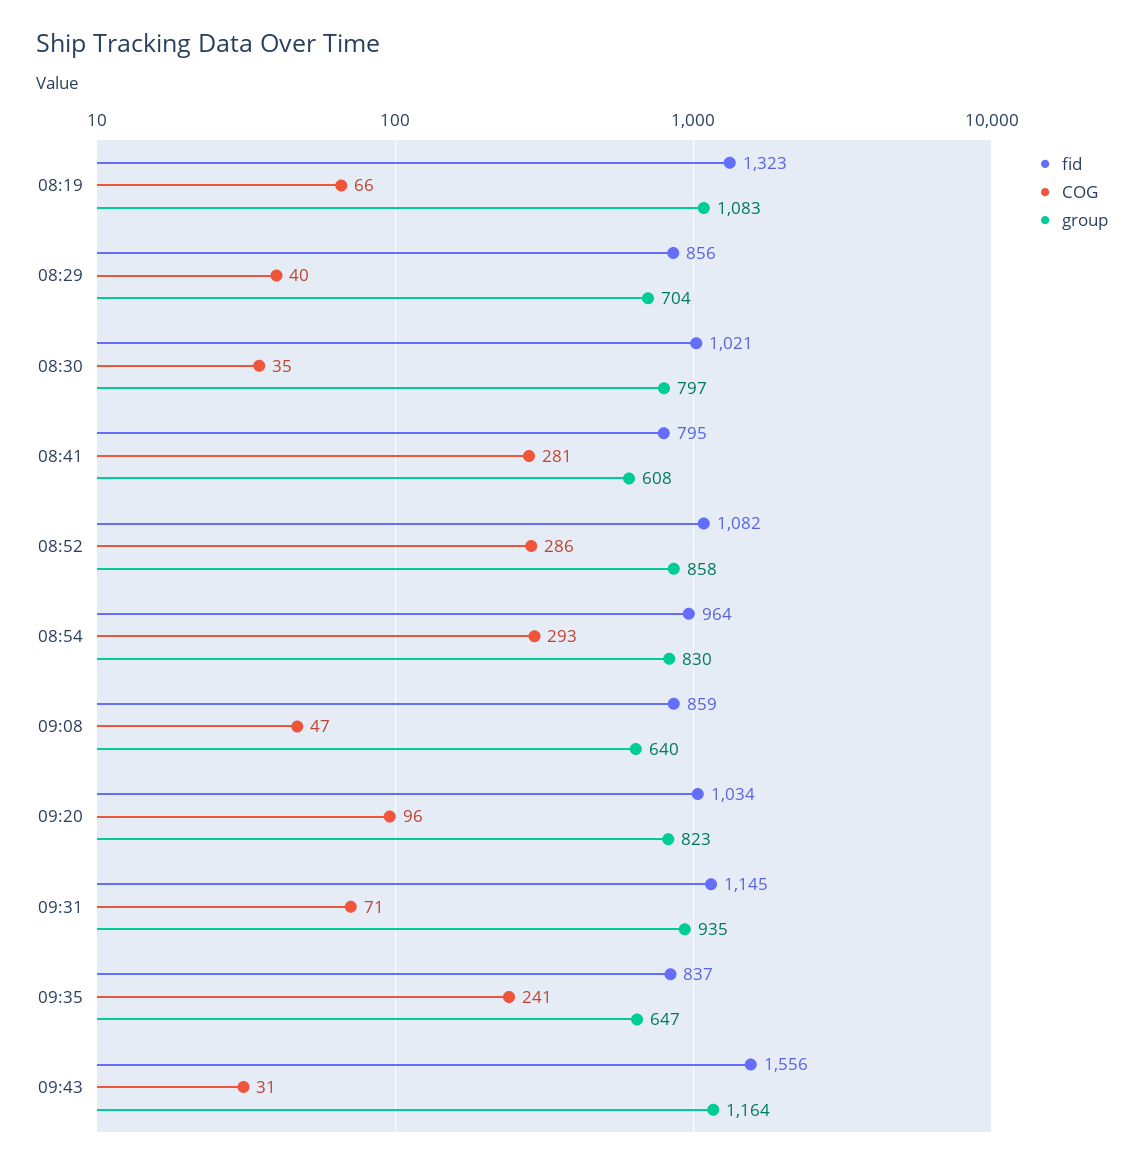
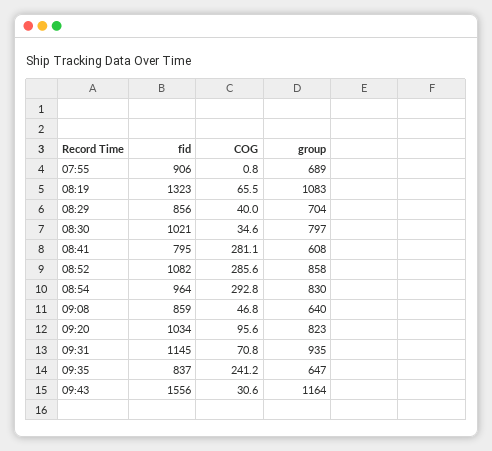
  {
    "fid": {
      "08:19": 1323,
      "08:29": 856,
      "08:30": 1021,
      "08:41": 795,
      "08:52": 1082,
      "08:54": 964,
      "09:08": 859,
      "09:20": 1034,
      "09:31": 1145,
      "09:35": 837,
-     "09:43": 1556
+     "09:43": 1556,
+     "07:55": 906
    },
    "COG": {
      "08:19": 65.5,
      "08:29": 40,
      "08:30": 34.6,
      "08:41": 281.1,
      "08:52": 285.6,
      "08:54": 292.8,
      "09:08": 46.8,
      "09:20": 95.6,
      "09:31": 70.8,
      "09:35": 241.2,
-     "09:43": 30.6
+     "09:43": 30.6,
+     "07:55": 0.8
    },
    "group": {
      "08:19": 1083,
      "08:29": 704,
      "08:30": 797,
      "08:41": 608,
      "08:52": 858,
      "08:54": 830,
      "09:08": 640,
      "09:20": 823,
      "09:31": 935,
      "09:35": 647,
-     "09:43": 1164
+     "09:43": 1164,
+     "07:55": 689
    }
  }

